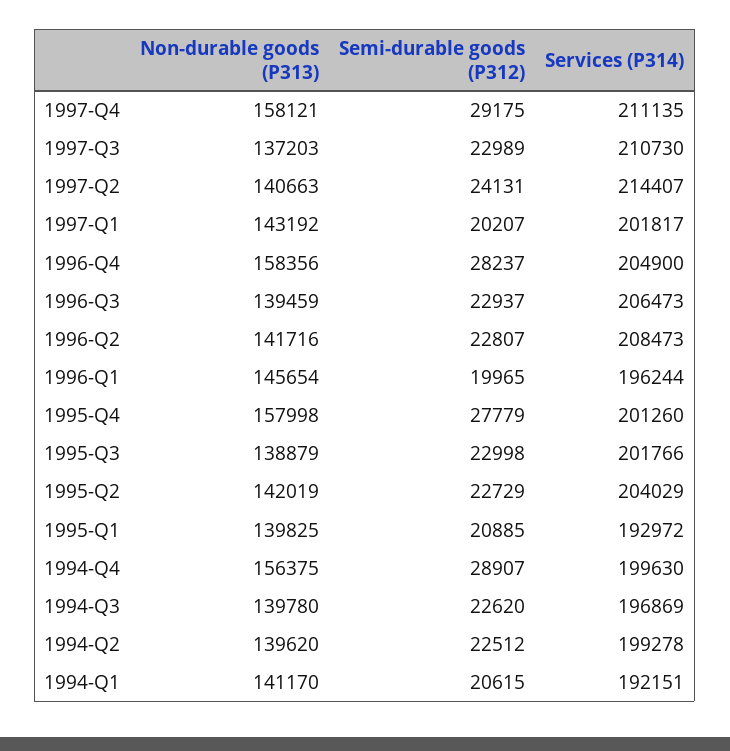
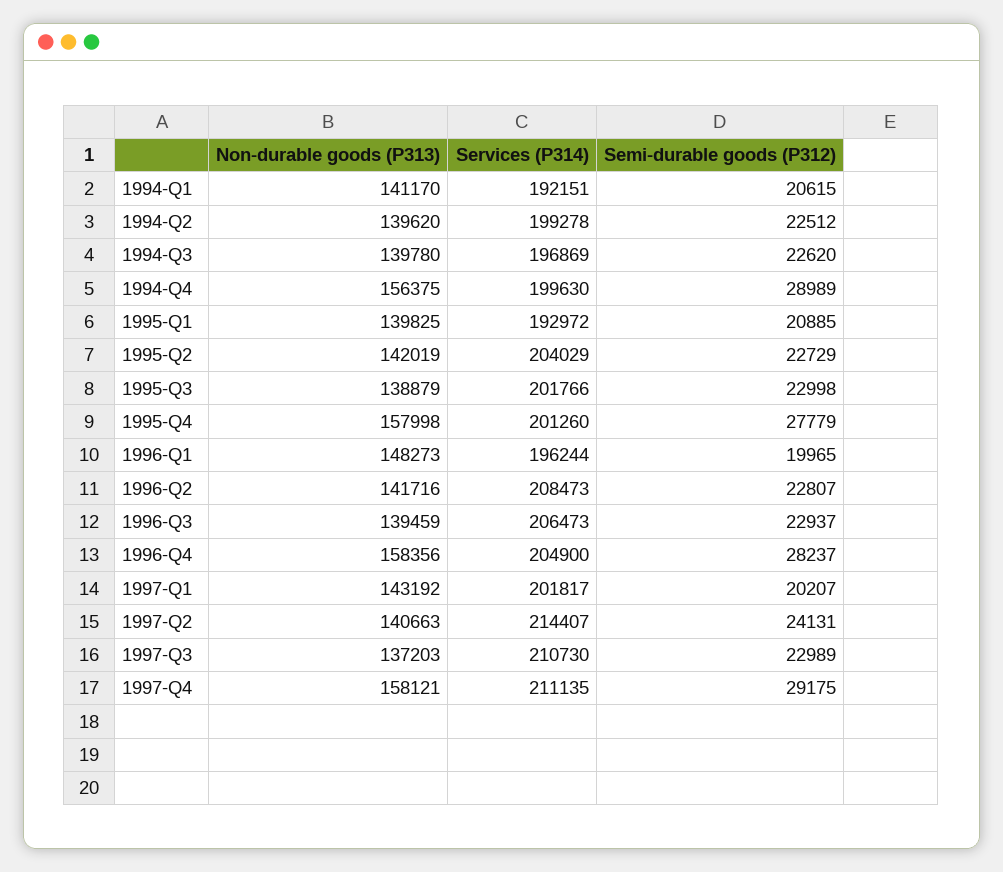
  {
    "Non-durable goods (P313)": {
      "1997-Q4": 158121,
      "1997-Q3": 137203,
      "1997-Q2": 140663,
      "1997-Q1": 143192,
      "1996-Q4": 158356,
      "1996-Q3": 139459,
      "1996-Q2": 141716,
-     "1996-Q1": 145654,
+     "1996-Q1": 148273,
      "1995-Q4": 157998,
      "1995-Q3": 138879,
      "1995-Q2": 142019,
      "1995-Q1": 139825,
      "1994-Q4": 156375,
      "1994-Q3": 139780,
      "1994-Q2": 139620,
      "1994-Q1": 141170
    },
    "Semi-durable goods (P312)": {
      "1997-Q4": 29175,
      "1997-Q3": 22989,
      "1997-Q2": 24131,
      "1997-Q1": 20207,
      "1996-Q4": 28237,
      "1996-Q3": 22937,
      "1996-Q2": 22807,
      "1996-Q1": 19965,
      "1995-Q4": 27779,
      "1995-Q3": 22998,
      "1995-Q2": 22729,
      "1995-Q1": 20885,
-     "1994-Q4": 28907,
+     "1994-Q4": 28989,
      "1994-Q3": 22620,
      "1994-Q2": 22512,
      "1994-Q1": 20615
    },
    "Services (P314)": {
      "1997-Q4": 211135,
      "1997-Q3": 210730,
      "1997-Q2": 214407,
      "1997-Q1": 201817,
      "1996-Q4": 204900,
      "1996-Q3": 206473,
      "1996-Q2": 208473,
      "1996-Q1": 196244,
      "1995-Q4": 201260,
      "1995-Q3": 201766,
      "1995-Q2": 204029,
      "1995-Q1": 192972,
      "1994-Q4": 199630,
      "1994-Q3": 196869,
      "1994-Q2": 199278,
      "1994-Q1": 192151
    }
  }

